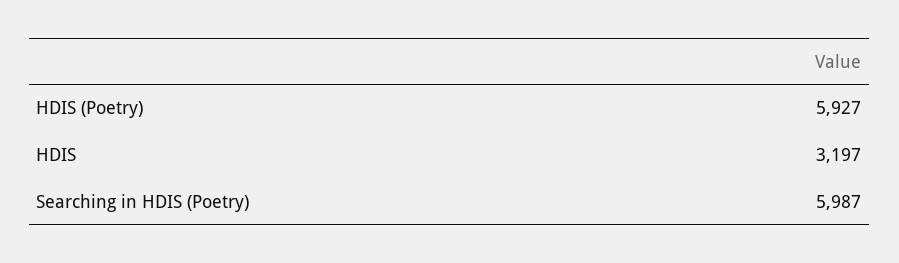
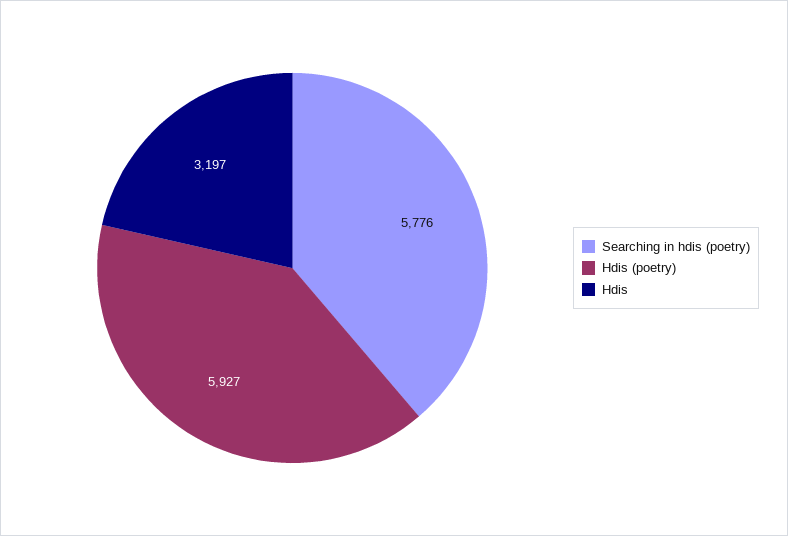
  {
    "HDIS (Poetry)": 5927,
    "HDIS": 3197,
-   "Searching in HDIS (Poetry)": 5987
+   "Searching in HDIS (Poetry)": 5776
  }

